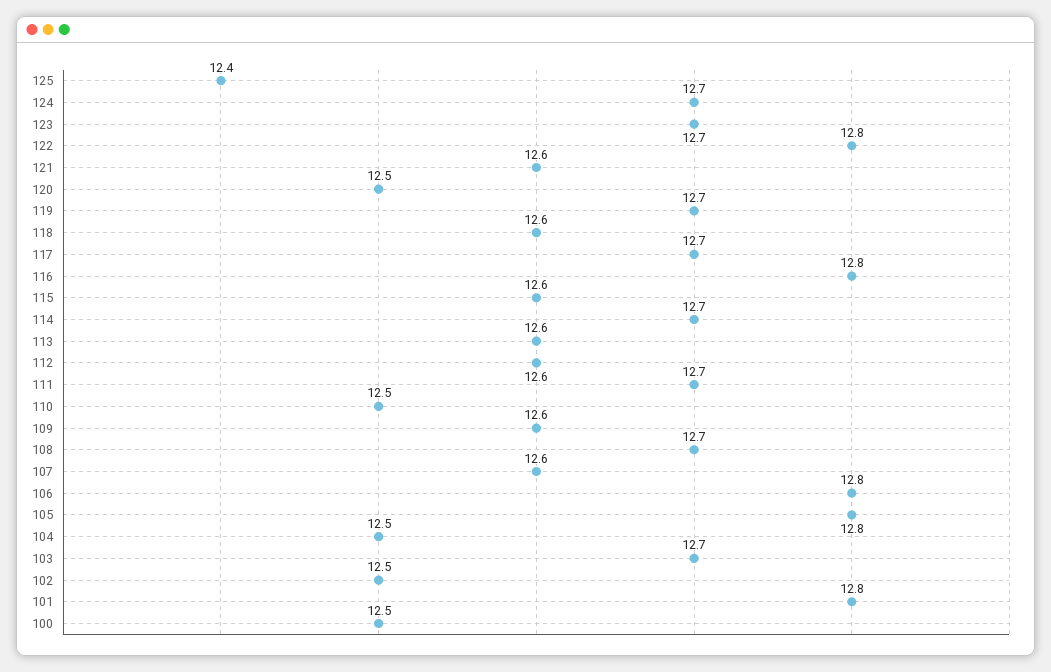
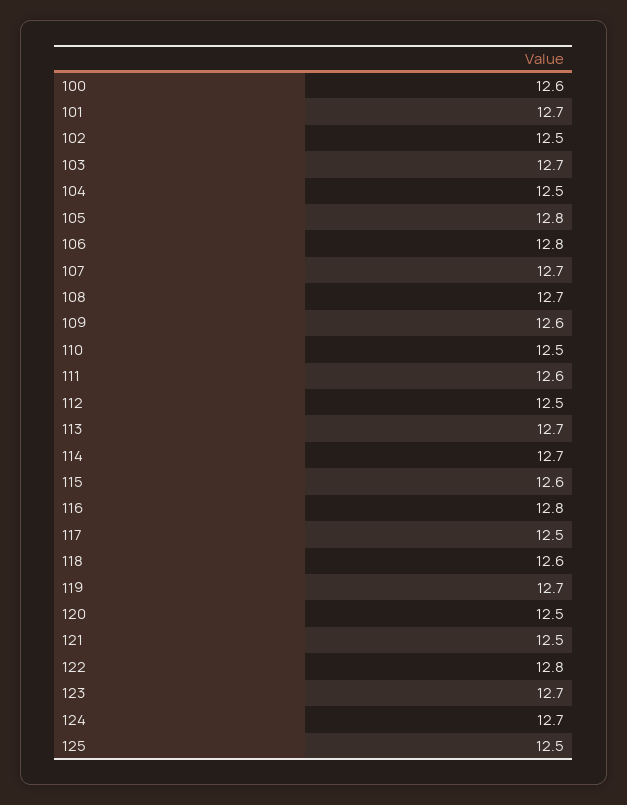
  {
-   "125": 12.4,
+   "125": 12.5,
    "124": 12.7,
    "123": 12.7,
    "122": 12.8,
-   "121": 12.6,
+   "121": 12.5,
    "120": 12.5,
    "119": 12.7,
    "118": 12.6,
-   "117": 12.7,
+   "117": 12.5,
    "116": 12.8,
    "115": 12.6,
    "114": 12.7,
-   "113": 12.6,
+   "113": 12.7,
-   "112": 12.6,
+   "112": 12.5,
-   "111": 12.7,
+   "111": 12.6,
    "110": 12.5,
    "109": 12.6,
    "108": 12.7,
-   "107": 12.6,
+   "107": 12.7,
    "106": 12.8,
    "105": 12.8,
    "104": 12.5,
    "103": 12.7,
    "102": 12.5,
-   "101": 12.8,
+   "101": 12.7,
-   "100": 12.5
+   "100": 12.6
  }

